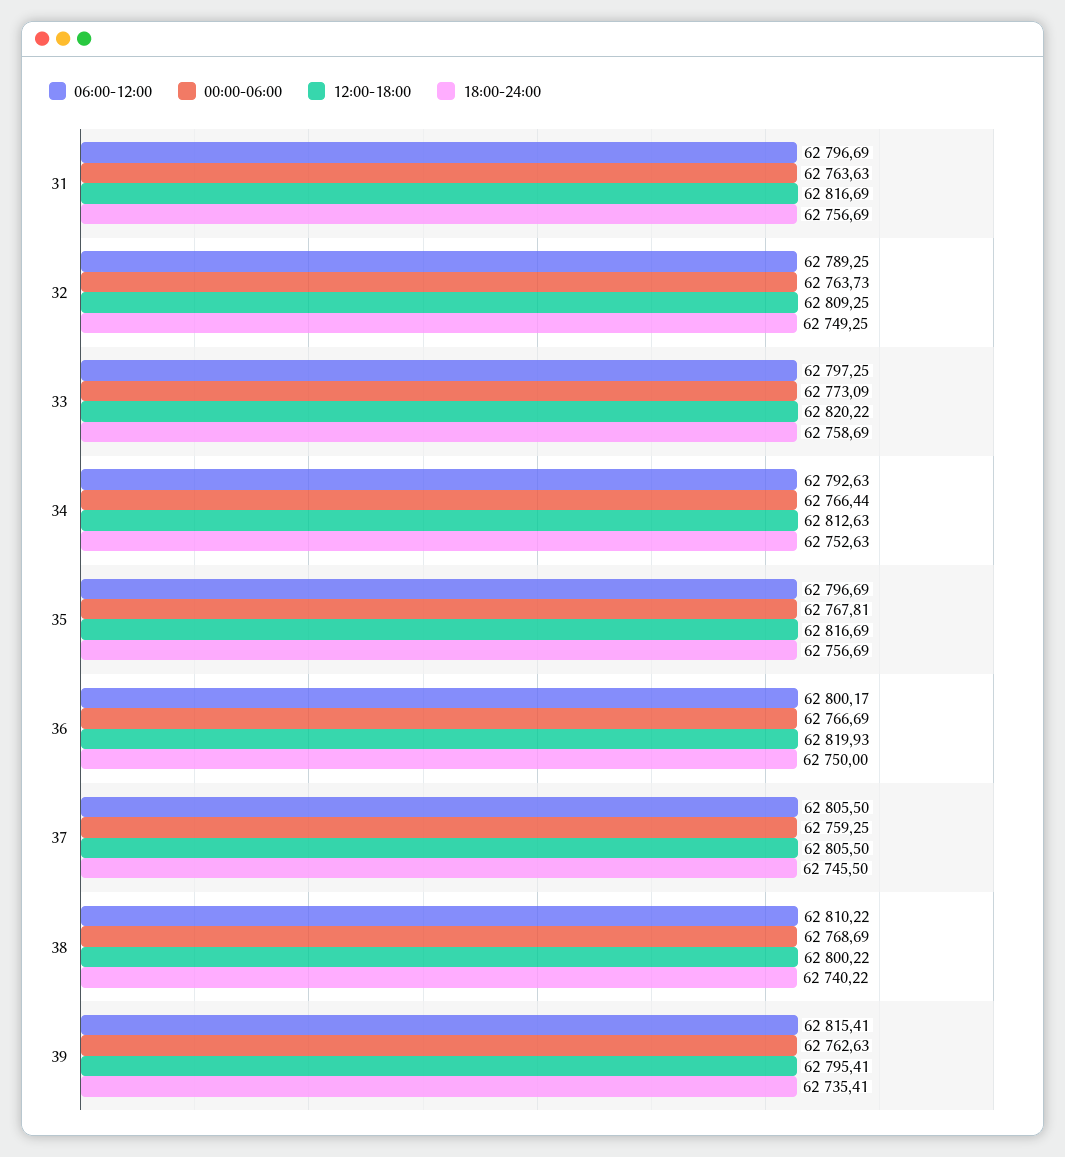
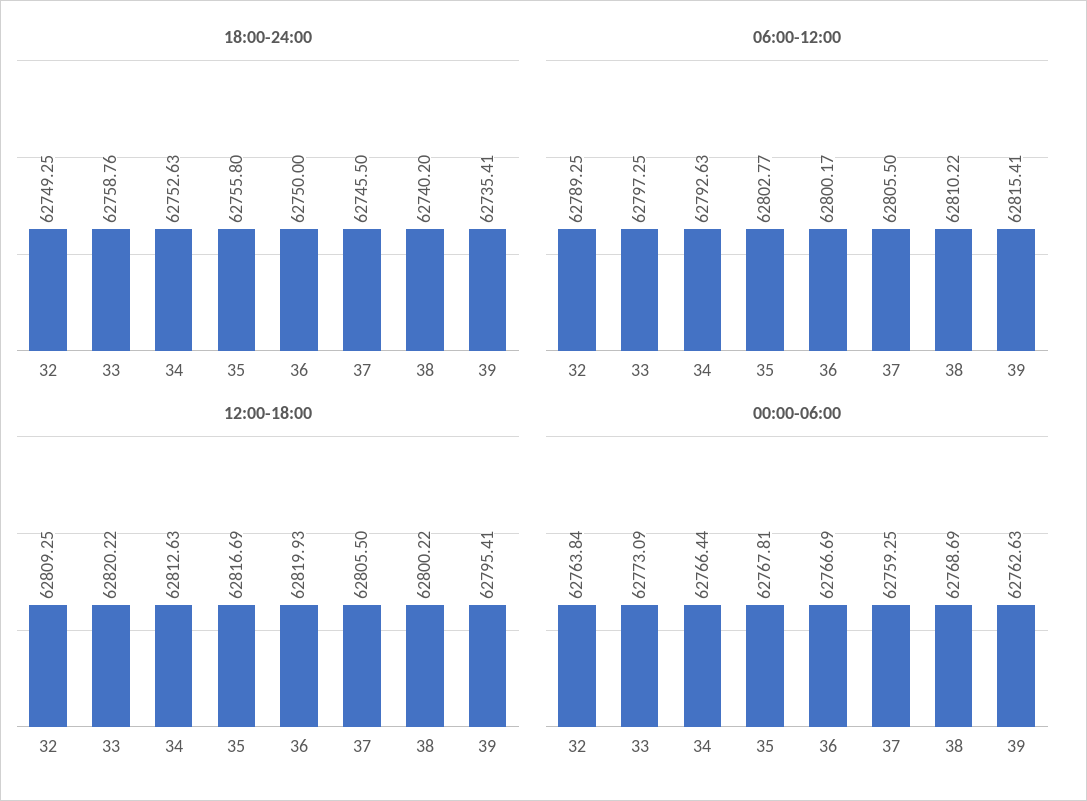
  {
    "06:00-12:00": {
-     "31": 62796.69,
      "32": 62789.25,
      "33": 62797.25,
      "34": 62792.63,
-     "35": 62796.69,
+     "35": 62802.77,
      "36": 62800.17,
      "37": 62805.5,
      "38": 62810.22,
      "39": 62815.41
    },
    "00:00-06:00": {
-     "31": 62763.63,
-     "32": 62763.73,
+     "32": 62763.84,
      "33": 62773.09,
      "34": 62766.44,
      "35": 62767.81,
      "36": 62766.69,
      "37": 62759.25,
      "38": 62768.69,
      "39": 62762.63
    },
    "12:00-18:00": {
-     "31": 62816.69,
      "32": 62809.25,
      "33": 62820.22,
      "34": 62812.63,
      "35": 62816.69,
      "36": 62819.93,
      "37": 62805.5,
      "38": 62800.22,
      "39": 62795.41
    },
    "18:00-24:00": {
-     "31": 62756.69,
      "32": 62749.25,
-     "33": 62758.69,
+     "33": 62758.76,
      "34": 62752.63,
-     "35": 62756.69,
+     "35": 62755.8,
      "36": 62750,
      "37": 62745.5,
-     "38": 62740.22,
+     "38": 62740.2,
      "39": 62735.41
    }
  }

